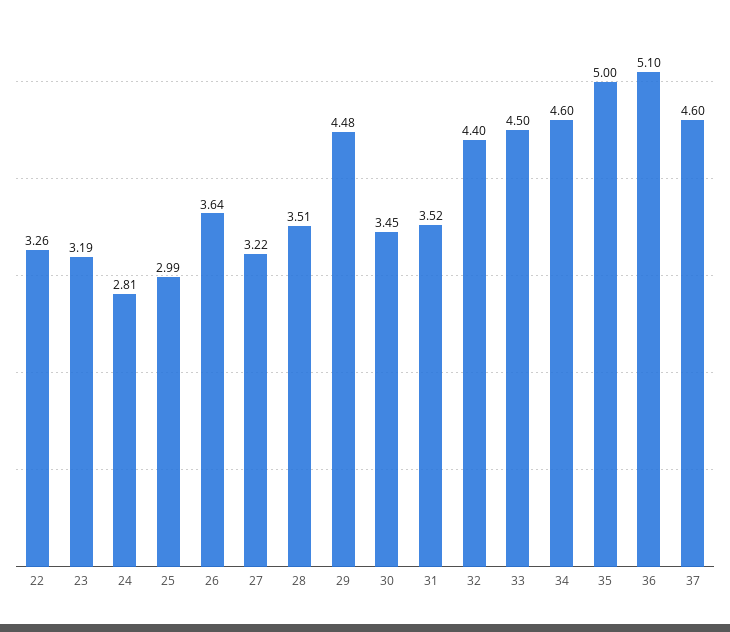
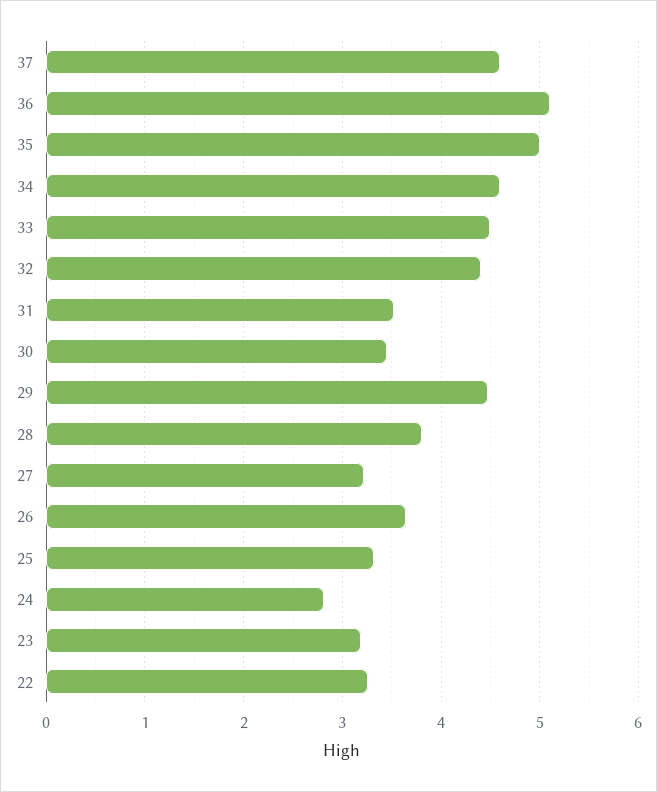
  {
    "22": 3.26,
    "23": 3.19,
    "24": 2.81,
-   "25": 2.99,
+   "25": 3.3,
    "26": 3.64,
    "27": 3.22,
-   "28": 3.51,
+   "28": 3.8,
    "29": 4.48,
    "30": 3.45,
    "31": 3.52,
    "32": 4.4,
    "33": 4.5,
    "34": 4.6,
    "35": 5,
    "36": 5.1,
    "37": 4.6
  }

